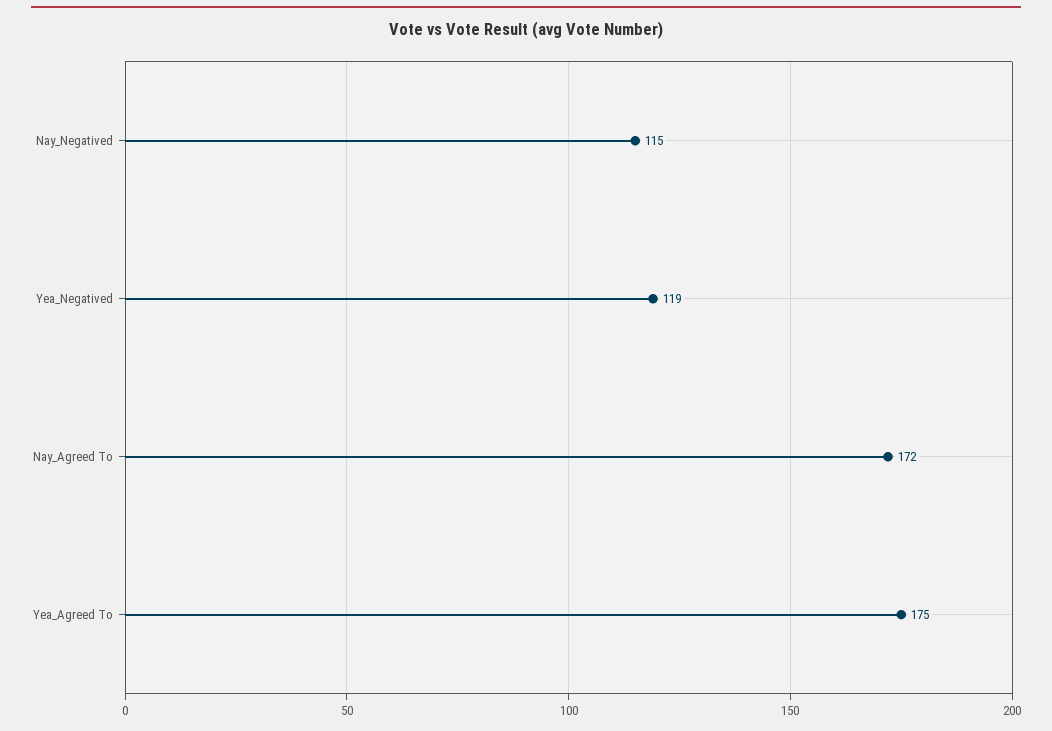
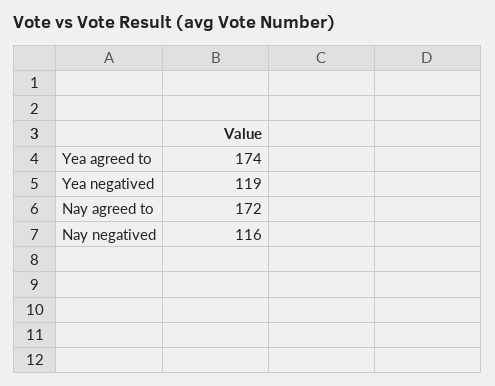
  {
-   "Nay_Negatived": 115,
+   "Nay_Negatived": 116,
    "Yea_Negatived": 119,
    "Nay_Agreed To": 172,
-   "Yea_Agreed To": 175
+   "Yea_Agreed To": 174
  }

